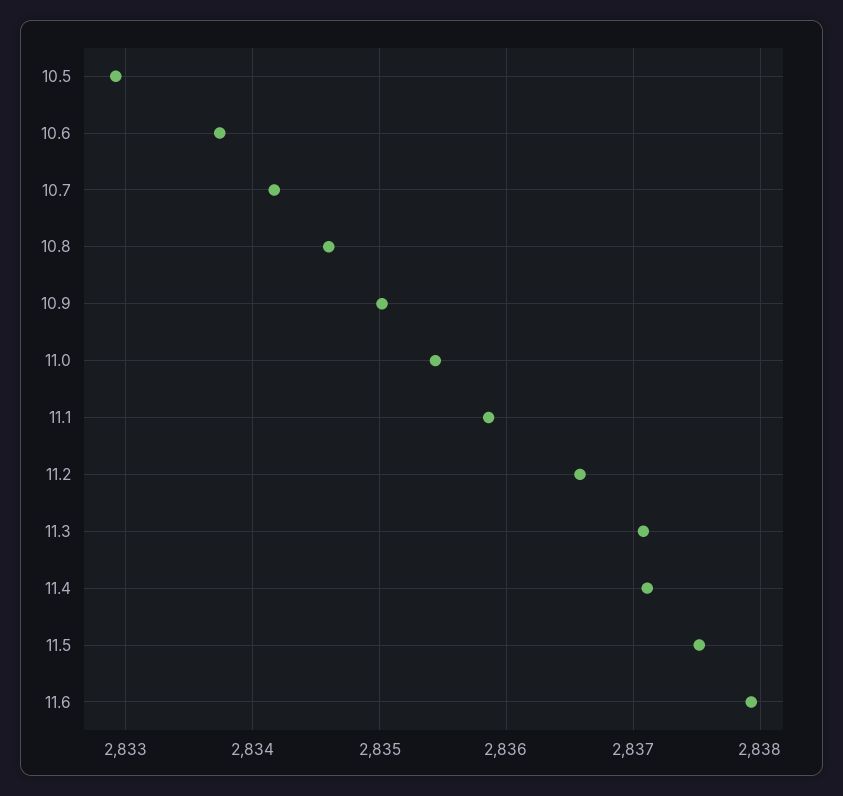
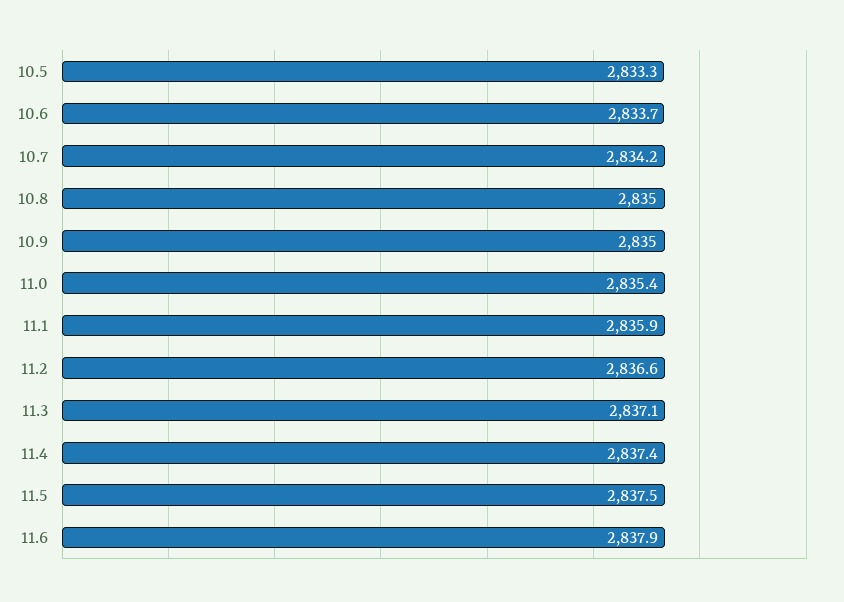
  {
-   "10.5": 2832.9,
+   "10.5": 2833.3,
    "10.6": 2833.7,
    "10.7": 2834.2,
-   "10.8": 2834.6,
+   "10.8": 2835,
    "10.9": 2835,
    "11.0": 2835.4,
    "11.1": 2835.9,
    "11.2": 2836.6,
    "11.3": 2837.1,
-   "11.4": 2837.1,
+   "11.4": 2837.4,
    "11.5": 2837.5,
    "11.6": 2837.9
  }

